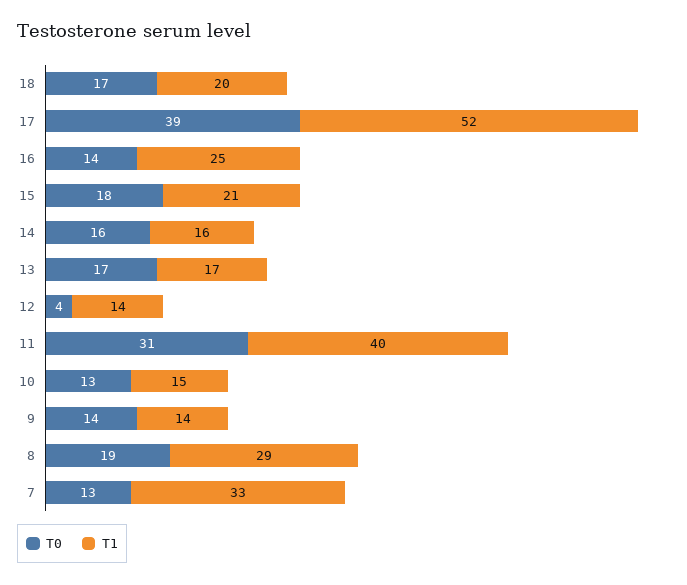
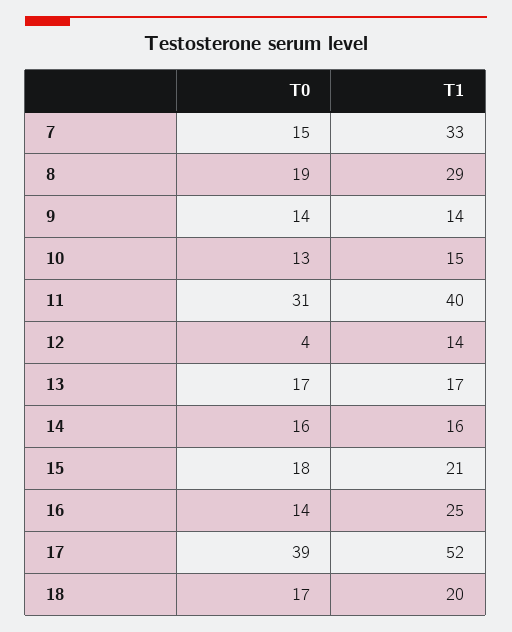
  {
    "T0": {
      "18": 17,
      "17": 39,
      "16": 14,
      "15": 18,
      "14": 16,
      "13": 17,
      "12": 4,
      "11": 31,
      "10": 13,
      "9": 14,
      "8": 19,
-     "7": 13
+     "7": 15
    },
    "T1": {
      "18": 20,
      "17": 52,
      "16": 25,
      "15": 21,
      "14": 16,
      "13": 17,
      "12": 14,
      "11": 40,
      "10": 15,
      "9": 14,
      "8": 29,
      "7": 33
    }
  }

